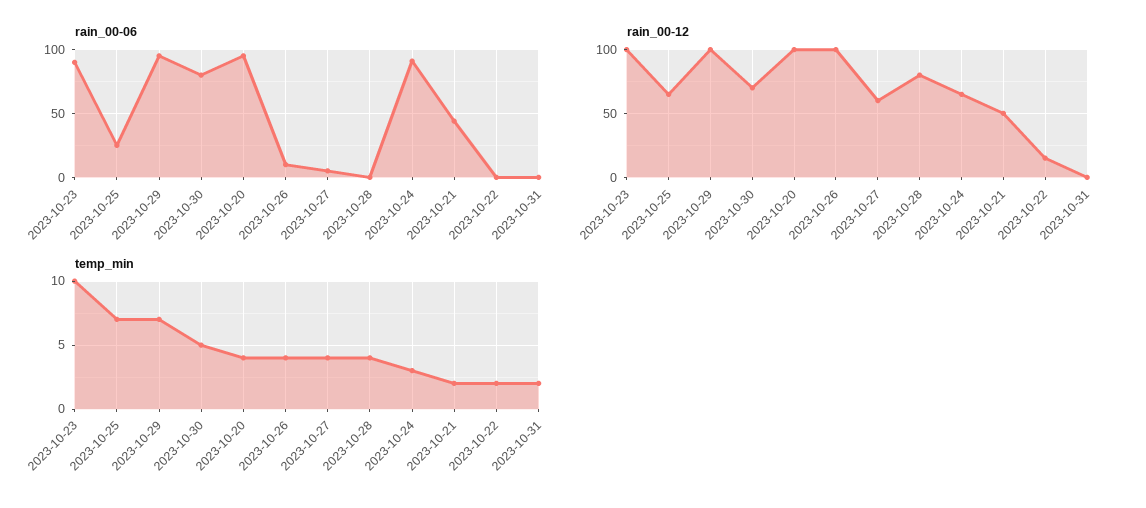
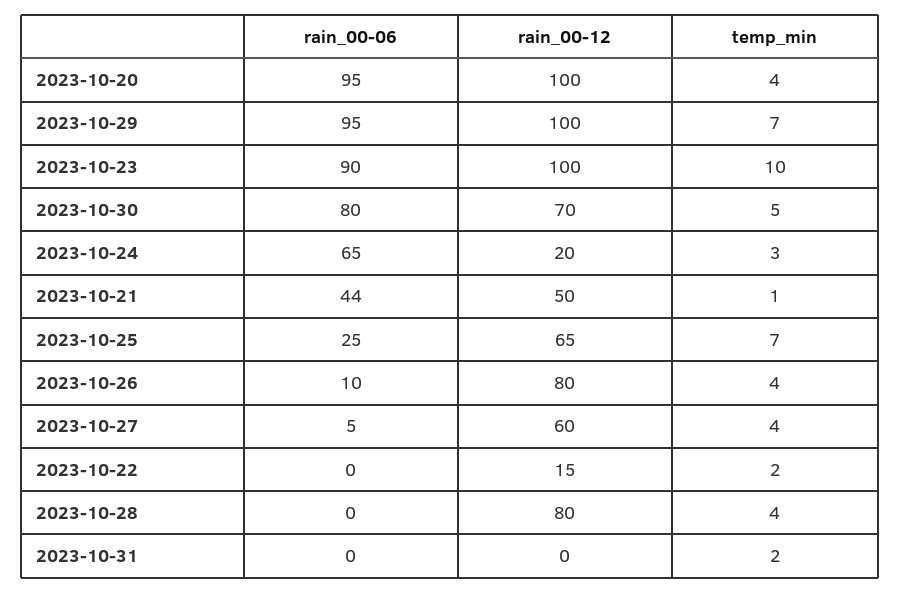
  {
    "rain_00-06": {
      "2023-10-23": 90,
      "2023-10-25": 25,
      "2023-10-29": 95,
      "2023-10-30": 80,
      "2023-10-20": 95,
      "2023-10-26": 10,
      "2023-10-27": 5,
      "2023-10-28": 0,
-     "2023-10-24": 90,
+     "2023-10-24": 65,
      "2023-10-21": 44,
      "2023-10-22": 0,
      "2023-10-31": 0
    },
    "rain_00-12": {
      "2023-10-23": 100,
      "2023-10-25": 65,
      "2023-10-29": 100,
      "2023-10-30": 70,
      "2023-10-20": 100,
-     "2023-10-26": 100,
+     "2023-10-26": 80,
      "2023-10-27": 60,
      "2023-10-28": 80,
-     "2023-10-24": 65,
+     "2023-10-24": 20,
      "2023-10-21": 50,
      "2023-10-22": 15,
      "2023-10-31": 0
    },
    "temp_min": {
      "2023-10-23": 10,
      "2023-10-25": 7,
      "2023-10-29": 7,
      "2023-10-30": 5,
      "2023-10-20": 4,
      "2023-10-26": 4,
      "2023-10-27": 4,
      "2023-10-28": 4,
      "2023-10-24": 3,
-     "2023-10-21": 2,
+     "2023-10-21": 1,
      "2023-10-22": 2,
      "2023-10-31": 2
    }
  }

